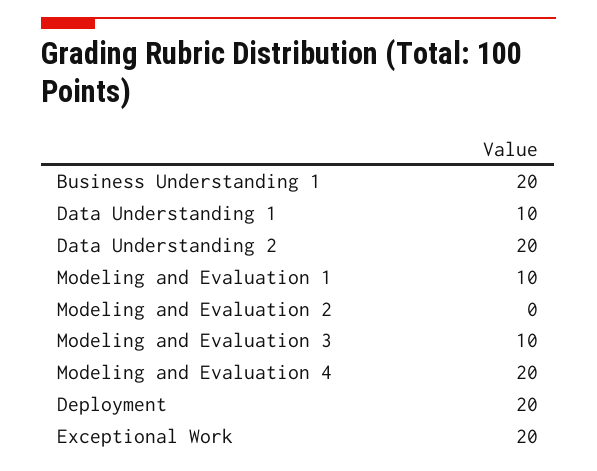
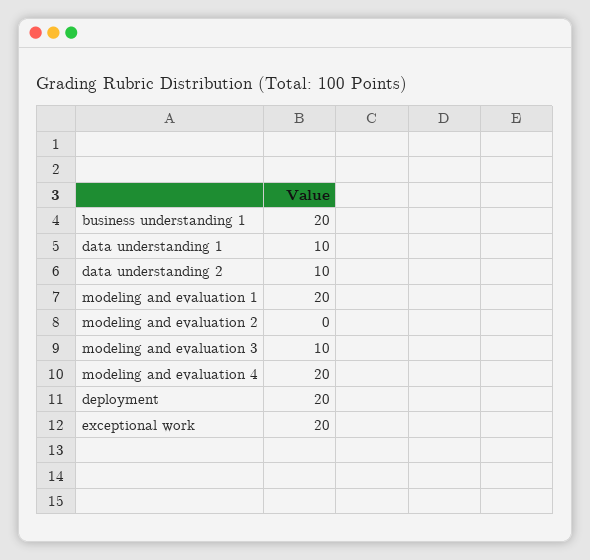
  {
    "Business Understanding 1": 20,
    "Data Understanding 1": 10,
-   "Data Understanding 2": 20,
+   "Data Understanding 2": 10,
-   "Modeling and Evaluation 1": 10,
+   "Modeling and Evaluation 1": 20,
    "Modeling and Evaluation 2": 0,
    "Modeling and Evaluation 3": 10,
    "Modeling and Evaluation 4": 20,
    "Deployment": 20,
    "Exceptional Work": 20
  }

